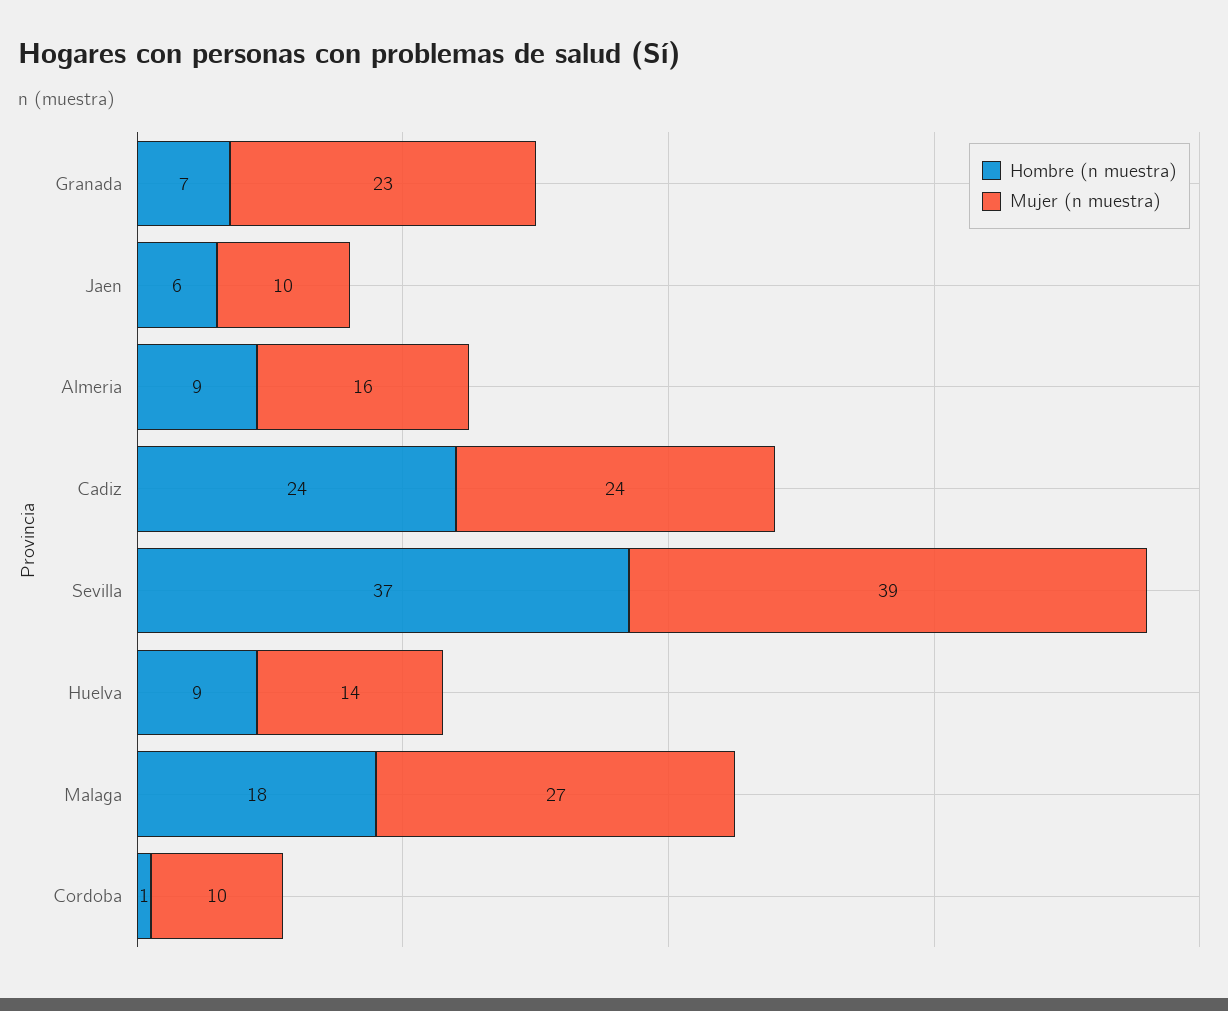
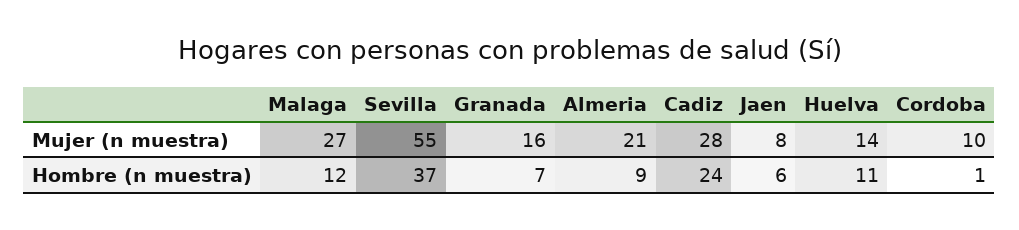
  {
    "Hombre (n muestra)": {
      "Granada": 7,
      "Jaen": 6,
      "Almeria": 9,
      "Cadiz": 24,
      "Sevilla": 37,
-     "Huelva": 9,
+     "Huelva": 11,
-     "Malaga": 18,
+     "Malaga": 12,
      "Cordoba": 1
    },
    "Mujer (n muestra)": {
-     "Granada": 23,
+     "Granada": 16,
-     "Jaen": 10,
+     "Jaen": 8,
-     "Almeria": 16,
+     "Almeria": 21,
-     "Cadiz": 24,
+     "Cadiz": 28,
-     "Sevilla": 39,
+     "Sevilla": 55,
      "Huelva": 14,
      "Malaga": 27,
      "Cordoba": 10
    }
  }

